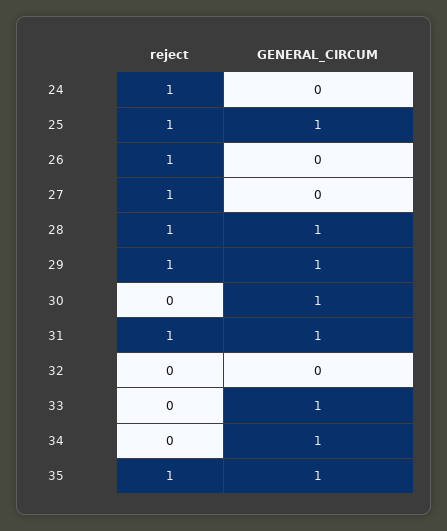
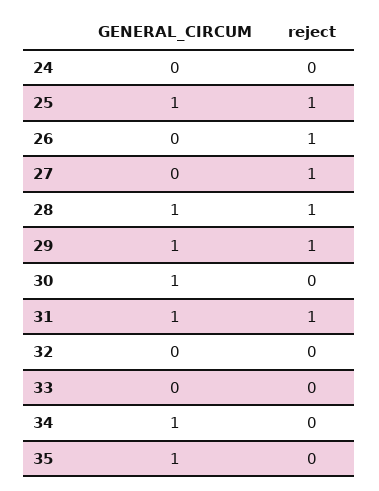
  {
    "reject": {
-     "24": 1,
+     "24": 0,
      "25": 1,
      "26": 1,
      "27": 1,
      "28": 1,
      "29": 1,
      "30": 0,
      "31": 1,
      "32": 0,
      "33": 0,
      "34": 0,
-     "35": 1
+     "35": 0
    },
    "GENERAL_CIRCUM": {
      "24": 0,
      "25": 1,
      "26": 0,
      "27": 0,
      "28": 1,
      "29": 1,
      "30": 1,
      "31": 1,
      "32": 0,
-     "33": 1,
+     "33": 0,
      "34": 1,
      "35": 1
    }
  }

